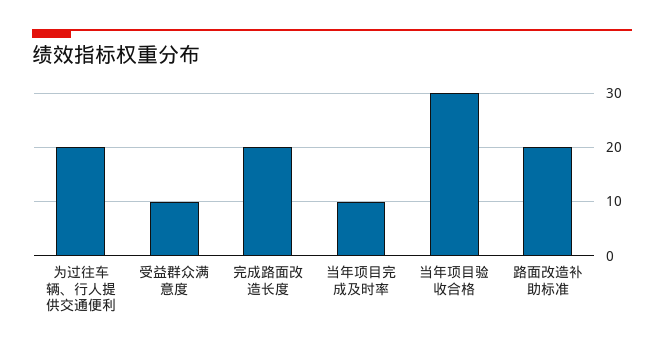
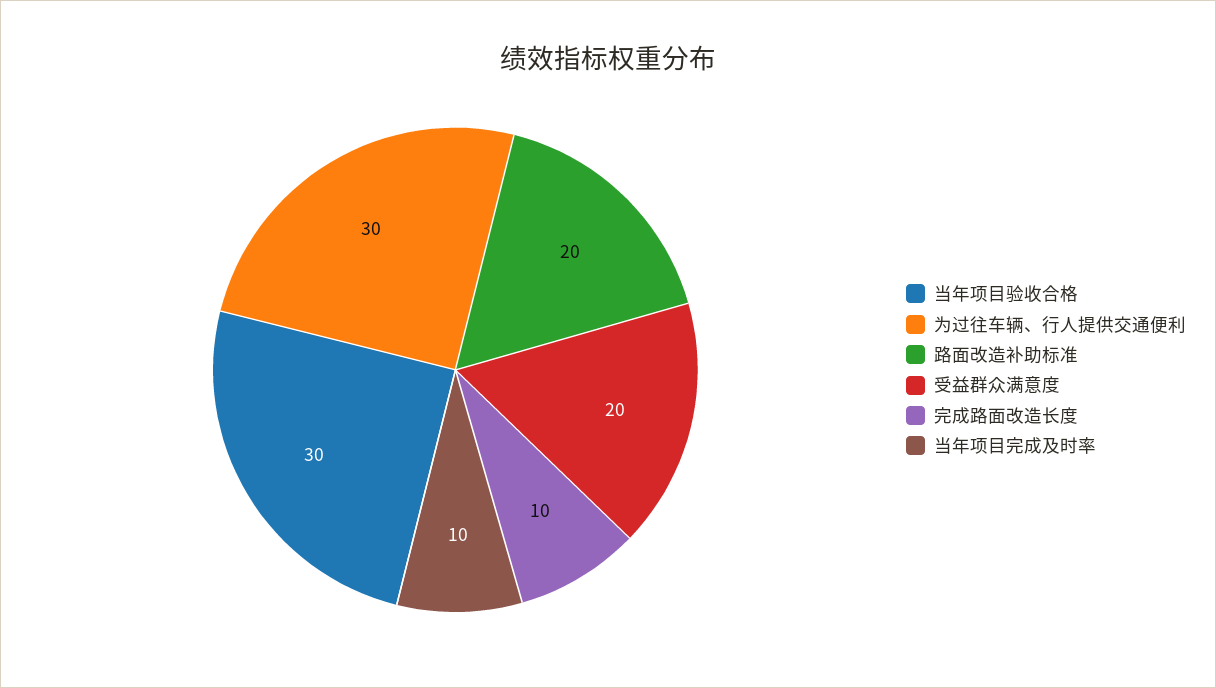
  {
-   "为过往车辆、行人提供交通便利": 20,
+   "为过往车辆、行人提供交通便利": 30,
-   "受益群众满意度": 10,
+   "受益群众满意度": 20,
-   "完成路面改造长度": 20,
+   "完成路面改造长度": 10,
    "当年项目完成及时率": 10,
    "当年项目验收合格": 30,
    "路面改造补助标准": 20
  }

